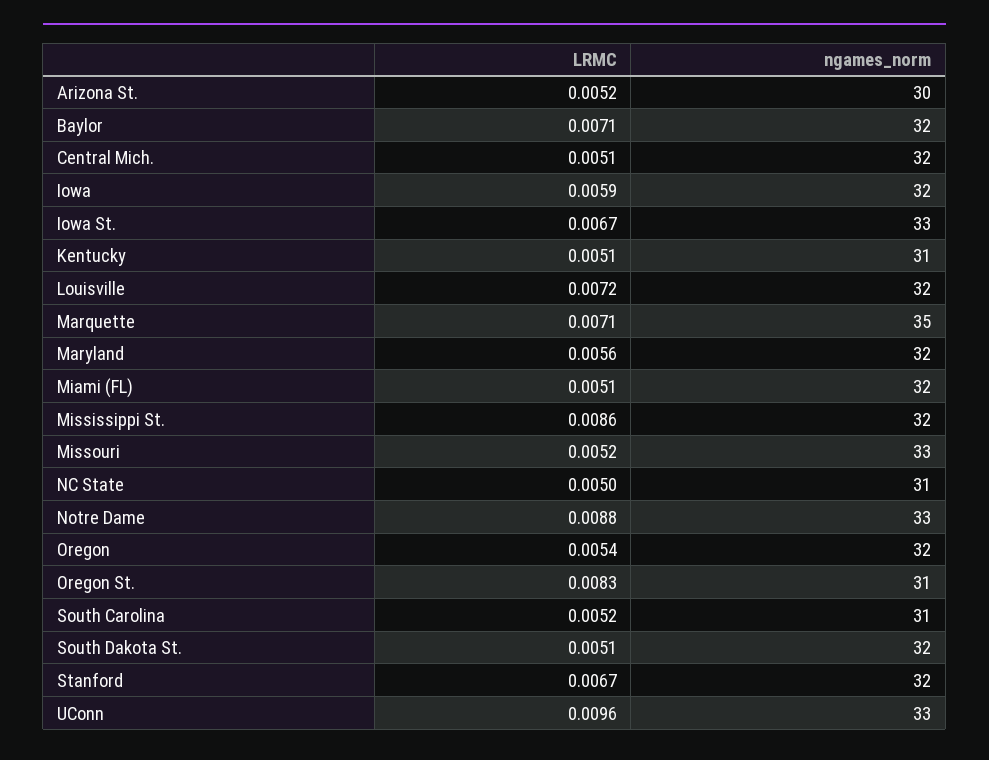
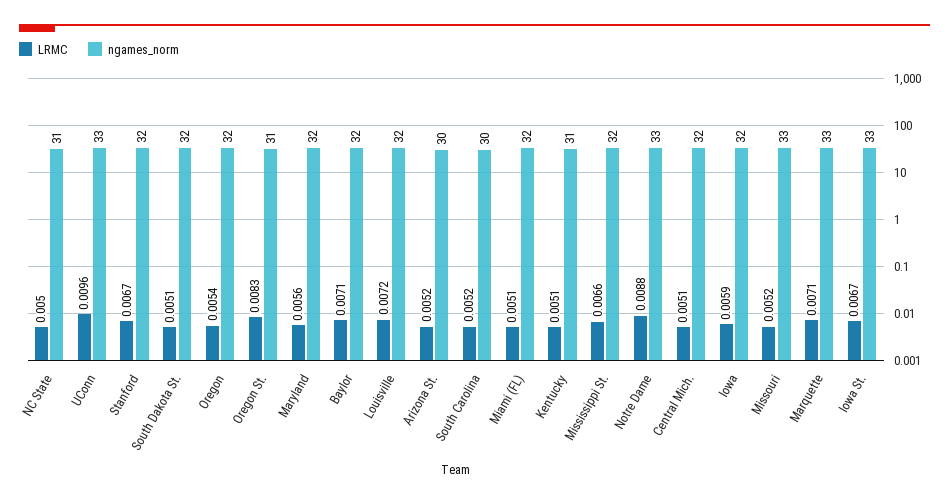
  {
    "LRMC": {
      "Arizona St.": 0.0052,
      "Baylor": 0.0071,
      "Central Mich.": 0.0051,
      "Iowa": 0.0059,
      "Iowa St.": 0.0067,
      "Kentucky": 0.0051,
      "Louisville": 0.0072,
      "Marquette": 0.0071,
      "Maryland": 0.0056,
      "Miami (FL)": 0.0051,
-     "Mississippi St.": 0.0086,
+     "Mississippi St.": 0.0066,
      "Missouri": 0.0052,
      "NC State": 0.005,
      "Notre Dame": 0.0088,
      "Oregon": 0.0054,
      "Oregon St.": 0.0083,
      "South Carolina": 0.0052,
      "South Dakota St.": 0.0051,
      "Stanford": 0.0067,
      "UConn": 0.0096
    },
    "ngames_norm": {
      "Arizona St.": 30,
      "Baylor": 32,
      "Central Mich.": 32,
      "Iowa": 32,
      "Iowa St.": 33,
      "Kentucky": 31,
      "Louisville": 32,
-     "Marquette": 35,
+     "Marquette": 33,
      "Maryland": 32,
      "Miami (FL)": 32,
      "Mississippi St.": 32,
      "Missouri": 33,
      "NC State": 31,
      "Notre Dame": 33,
      "Oregon": 32,
      "Oregon St.": 31,
-     "South Carolina": 31,
+     "South Carolina": 30,
      "South Dakota St.": 32,
      "Stanford": 32,
      "UConn": 33
    }
  }

